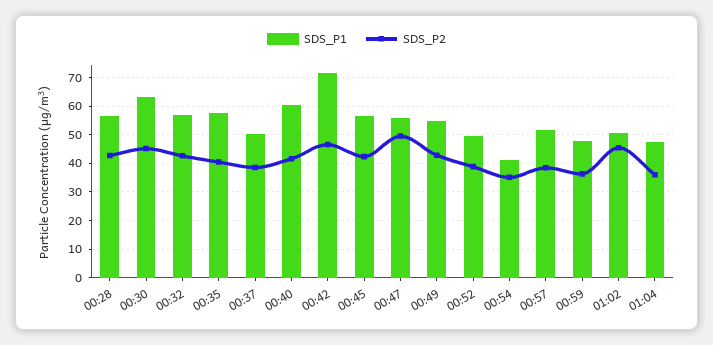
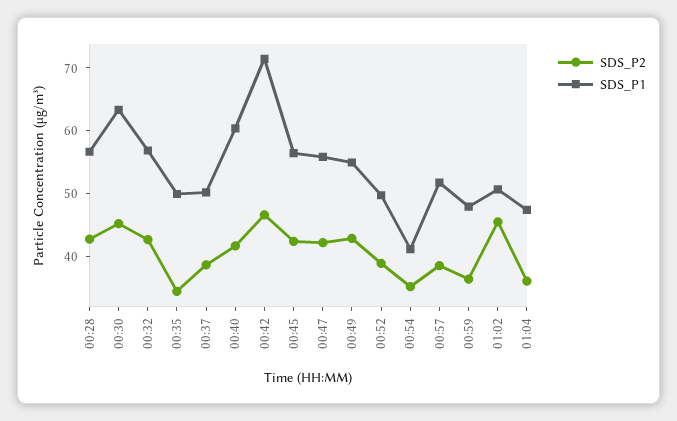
  {
    "SDS_P1": {
      "00:28": 56,
      "00:30": 64,
      "00:32": 56,
-     "00:35": 57.5,
+     "00:35": 50,
      "00:37": 50,
      "00:40": 60,
      "00:42": 72,
      "00:45": 56,
      "00:47": 56,
      "00:49": 54,
      "00:52": 50,
      "00:54": 42,
      "00:57": 52,
      "00:59": 48,
      "01:02": 50,
      "01:04": 48
    },
    "SDS_P2": {
      "00:28": 42,
      "00:30": 46,
      "00:32": 42,
-     "00:35": 40,
+     "00:35": 34,
      "00:37": 38,
      "00:40": 42,
      "00:42": 46,
      "00:45": 42,
-     "00:47": 50,
+     "00:47": 42,
      "00:49": 42,
      "00:52": 38,
      "00:54": 36,
      "00:57": 38,
      "00:59": 36,
      "01:02": 46,
      "01:04": 36
    }
  }

